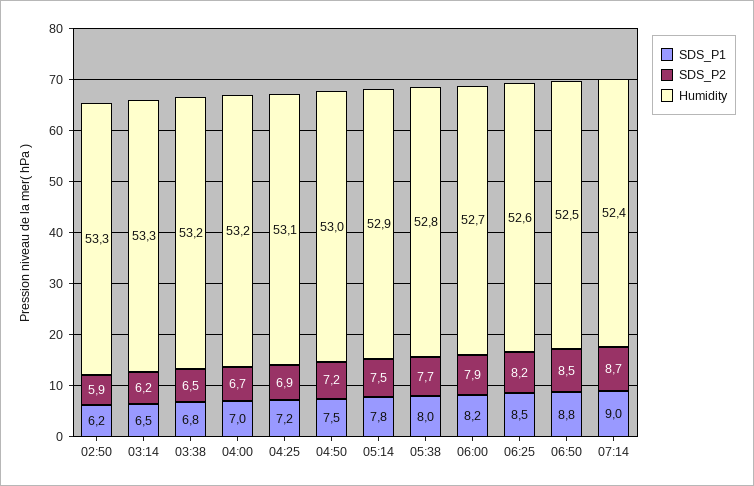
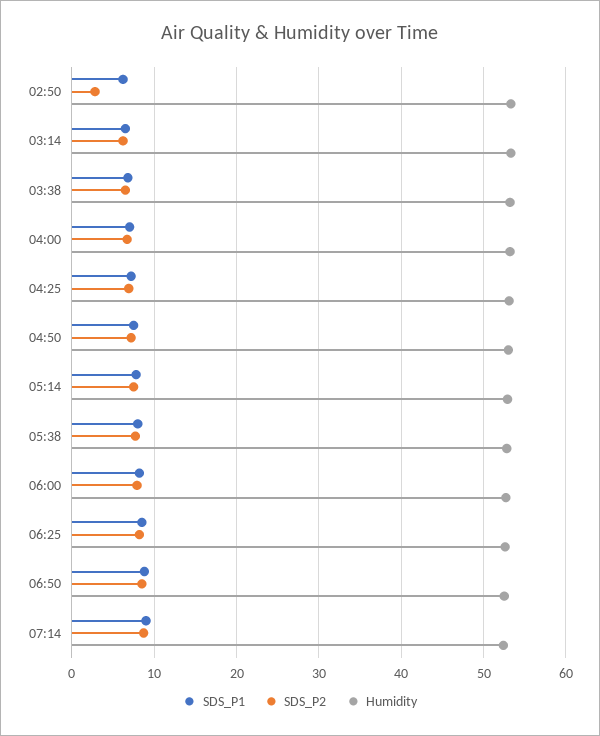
  {
    "SDS_P1": {
      "02:50": 6.2,
      "03:14": 6.5,
      "03:38": 6.8,
      "04:00": 7,
      "04:25": 7.2,
      "04:50": 7.5,
      "05:14": 7.8,
      "05:38": 8,
      "06:00": 8.2,
      "06:25": 8.5,
      "06:50": 8.8,
      "07:14": 9
    },
    "SDS_P2": {
-     "02:50": 5.9,
+     "02:50": 3,
      "03:14": 6.2,
      "03:38": 6.5,
      "04:00": 6.7,
      "04:25": 6.9,
      "04:50": 7.2,
      "05:14": 7.5,
      "05:38": 7.7,
      "06:00": 7.9,
      "06:25": 8.2,
      "06:50": 8.5,
      "07:14": 8.7
    },
    "Humidity": {
      "02:50": 53.3,
      "03:14": 53.3,
      "03:38": 53.2,
      "04:00": 53.2,
      "04:25": 53.1,
      "04:50": 53,
      "05:14": 52.9,
      "05:38": 52.8,
      "06:00": 52.7,
      "06:25": 52.6,
      "06:50": 52.5,
      "07:14": 52.4
    }
  }

